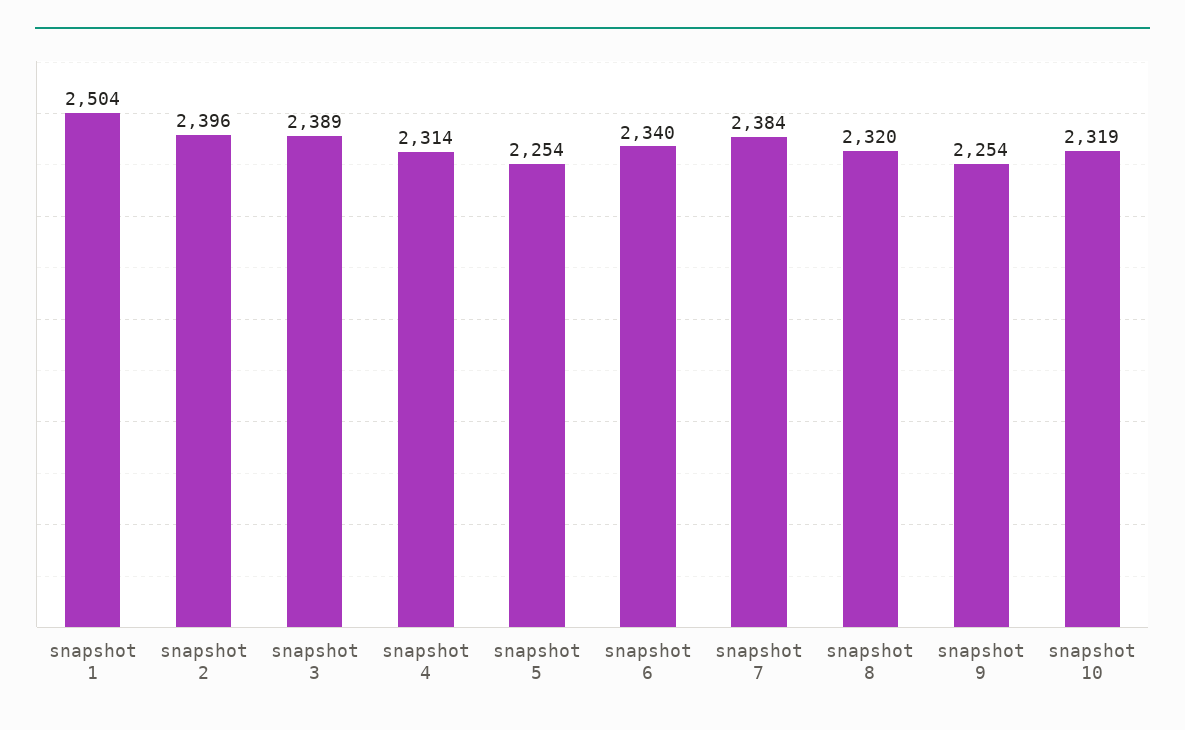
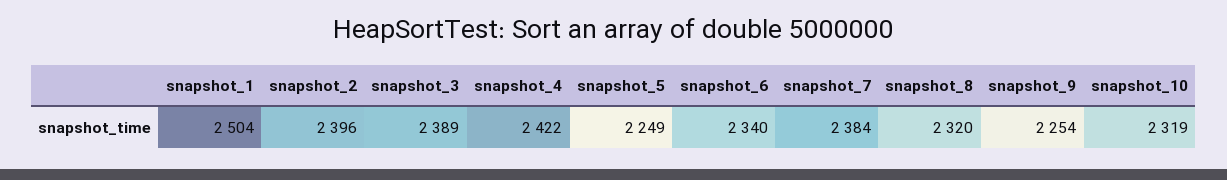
  {
    "snapshot 1": 2504,
    "snapshot 2": 2396,
    "snapshot 3": 2389,
-   "snapshot 4": 2314,
+   "snapshot 4": 2422,
-   "snapshot 5": 2254,
+   "snapshot 5": 2249,
    "snapshot 6": 2340,
    "snapshot 7": 2384,
    "snapshot 8": 2320,
    "snapshot 9": 2254,
    "snapshot 10": 2319
  }

